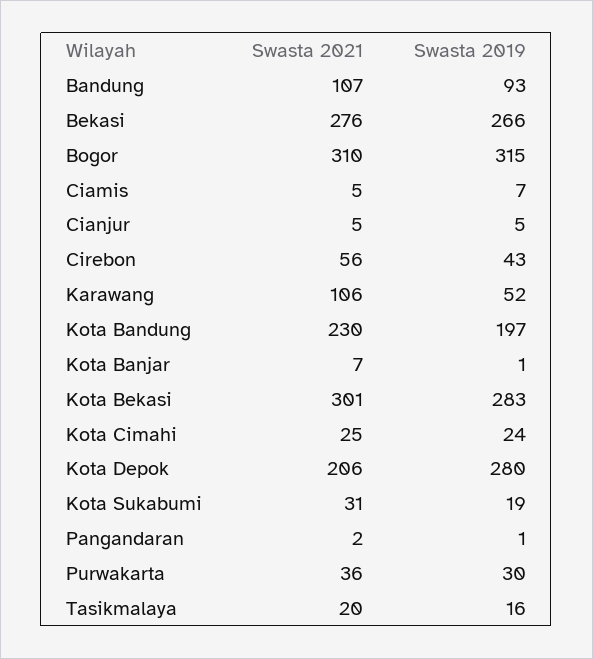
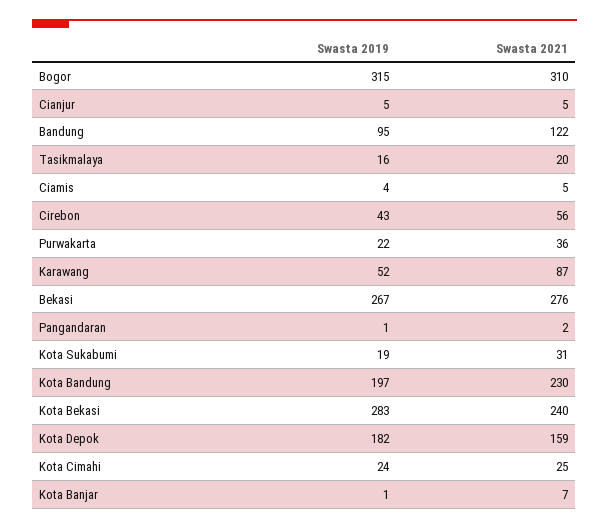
  {
    "Swasta 2021": {
-     "Bandung": 107,
+     "Bandung": 122,
      "Bekasi": 276,
      "Bogor": 310,
      "Ciamis": 5,
      "Cianjur": 5,
      "Cirebon": 56,
-     "Karawang": 106,
+     "Karawang": 87,
      "Kota Bandung": 230,
      "Kota Banjar": 7,
-     "Kota Bekasi": 301,
+     "Kota Bekasi": 240,
      "Kota Cimahi": 25,
-     "Kota Depok": 206,
+     "Kota Depok": 159,
      "Kota Sukabumi": 31,
      "Pangandaran": 2,
      "Purwakarta": 36,
      "Tasikmalaya": 20
    },
    "Swasta 2019": {
-     "Bandung": 93,
+     "Bandung": 95,
-     "Bekasi": 266,
+     "Bekasi": 267,
      "Bogor": 315,
-     "Ciamis": 7,
+     "Ciamis": 4,
      "Cianjur": 5,
      "Cirebon": 43,
      "Karawang": 52,
      "Kota Bandung": 197,
      "Kota Banjar": 1,
      "Kota Bekasi": 283,
      "Kota Cimahi": 24,
-     "Kota Depok": 280,
+     "Kota Depok": 182,
      "Kota Sukabumi": 19,
      "Pangandaran": 1,
-     "Purwakarta": 30,
+     "Purwakarta": 22,
      "Tasikmalaya": 16
    }
  }

